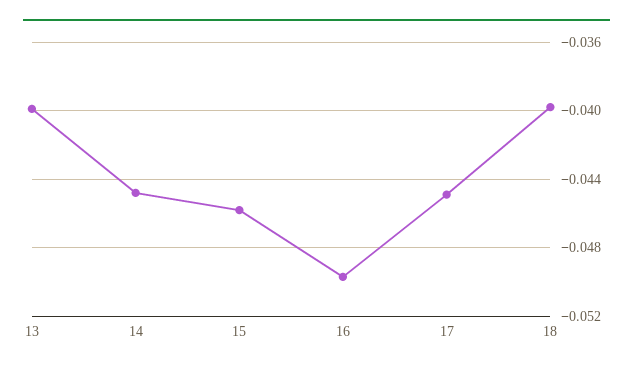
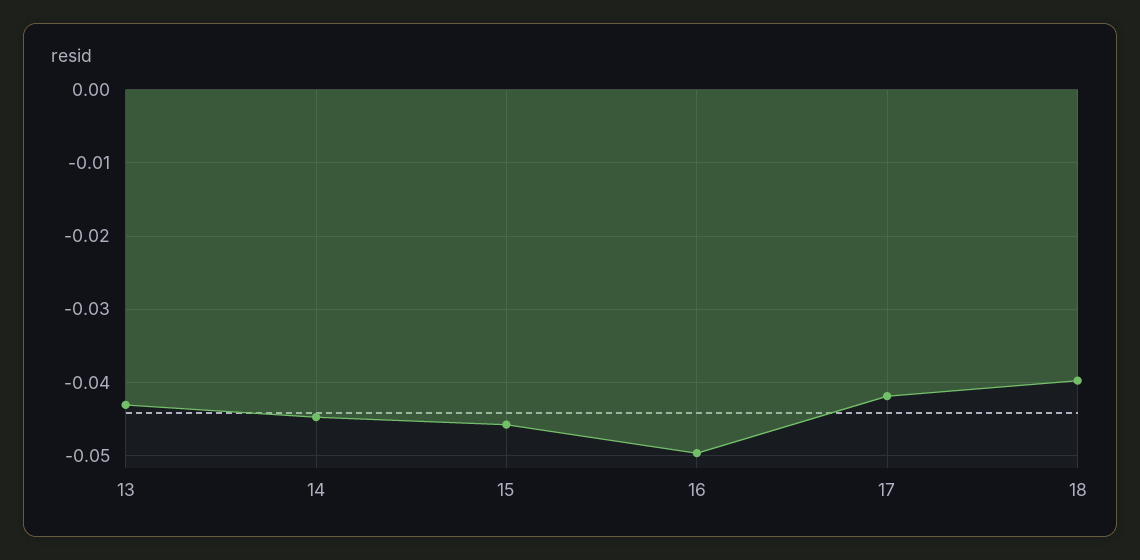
  {
-   "13": -0.04,
+   "13": -0.043,
    "14": -0.045,
    "15": -0.046,
    "16": -0.0495,
-   "17": -0.045,
+   "17": -0.042,
    "18": -0.04
  }

